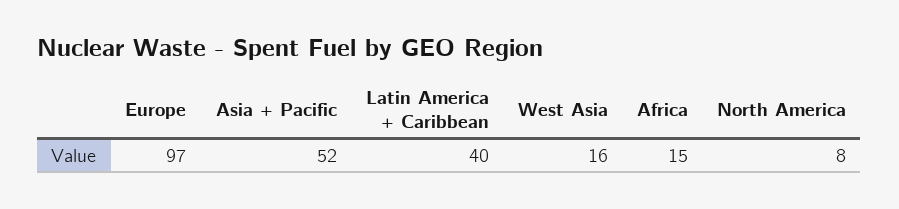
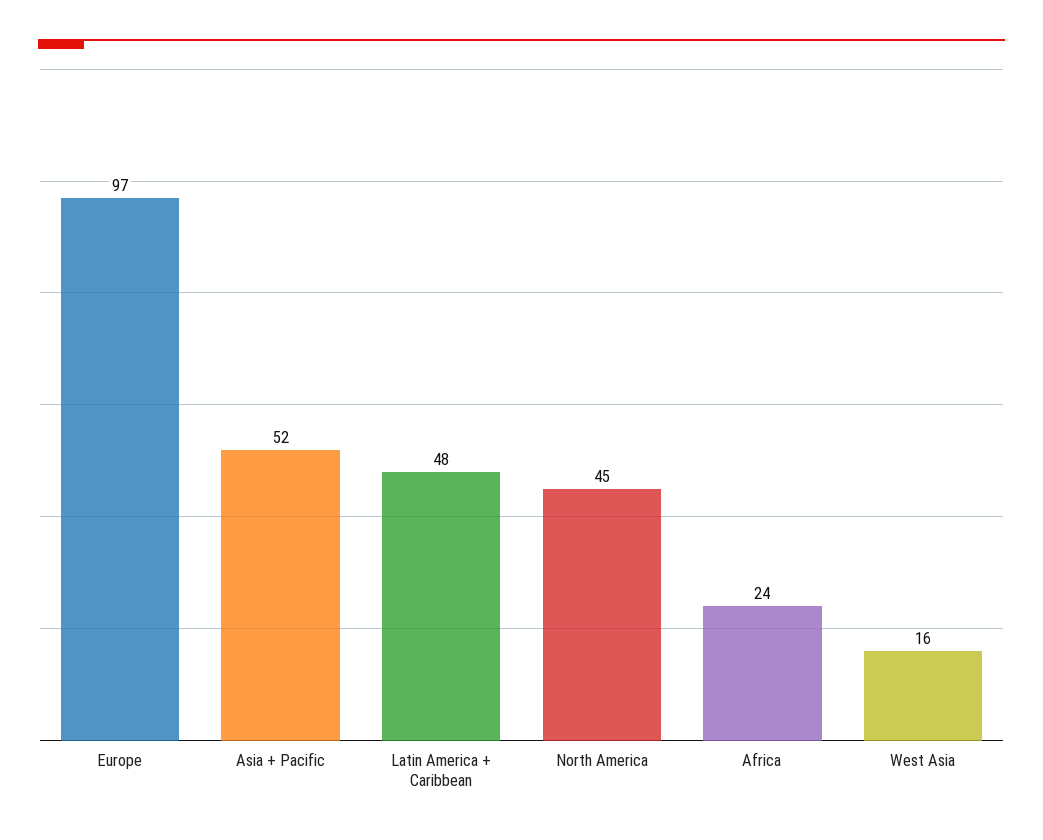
  {
    "Europe": 97,
    "Asia + Pacific": 52,
-   "Latin America + Caribbean": 40,
+   "Latin America + Caribbean": 48,
    "West Asia": 16,
-   "Africa": 15,
+   "Africa": 24,
-   "North America": 8
+   "North America": 45
  }

